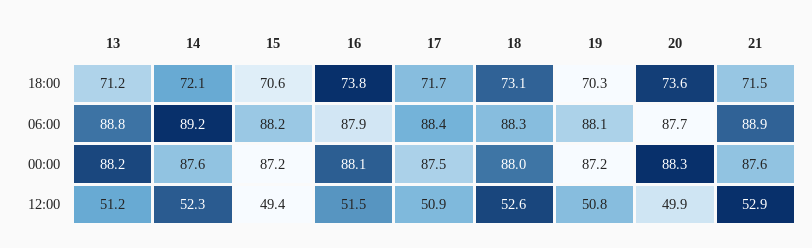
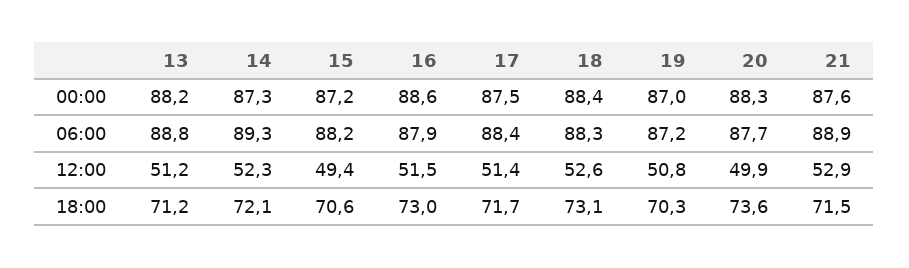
  {
    "13": {
      "18:00": 71.2,
      "06:00": 88.8,
      "00:00": 88.2,
      "12:00": 51.2
    },
    "14": {
      "18:00": 72.1,
-     "06:00": 89.2,
+     "06:00": 89.3,
-     "00:00": 87.6,
+     "00:00": 87.3,
      "12:00": 52.3
    },
    "15": {
      "18:00": 70.6,
      "06:00": 88.2,
      "00:00": 87.2,
      "12:00": 49.4
    },
    "16": {
-     "18:00": 73.8,
+     "18:00": 73,
      "06:00": 87.9,
-     "00:00": 88.1,
+     "00:00": 88.6,
      "12:00": 51.5
    },
    "17": {
      "18:00": 71.7,
      "06:00": 88.4,
      "00:00": 87.5,
-     "12:00": 50.9
+     "12:00": 51.4
    },
    "18": {
      "18:00": 73.1,
      "06:00": 88.3,
-     "00:00": 88,
+     "00:00": 88.4,
      "12:00": 52.6
    },
    "19": {
      "18:00": 70.3,
-     "06:00": 88.1,
+     "06:00": 87.2,
-     "00:00": 87.2,
+     "00:00": 87,
      "12:00": 50.8
    },
    "20": {
      "18:00": 73.6,
      "06:00": 87.7,
      "00:00": 88.3,
      "12:00": 49.9
    },
    "21": {
      "18:00": 71.5,
      "06:00": 88.9,
      "00:00": 87.6,
      "12:00": 52.9
    }
  }

